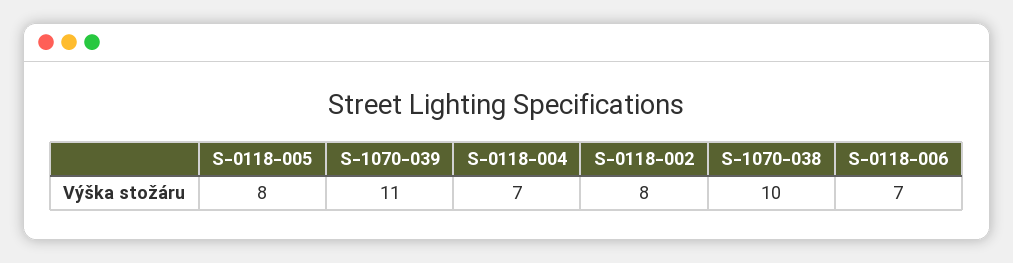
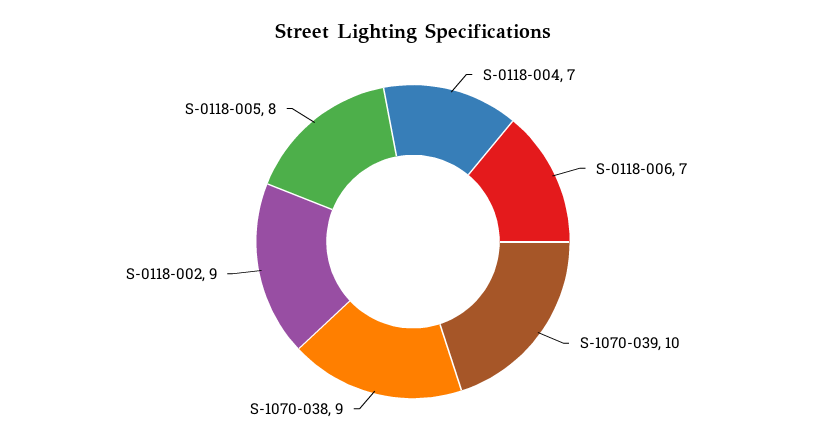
  {
    "S-0118-005": 8,
-   "S-1070-039": 11,
+   "S-1070-039": 10,
    "S-0118-004": 7,
-   "S-0118-002": 8,
+   "S-0118-002": 9,
-   "S-1070-038": 10,
+   "S-1070-038": 9,
    "S-0118-006": 7
  }

